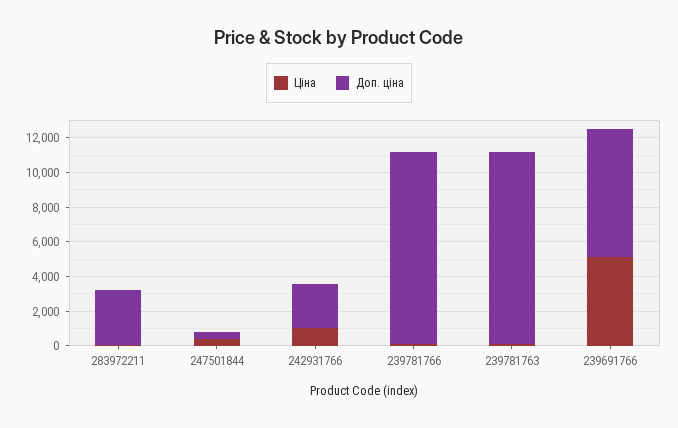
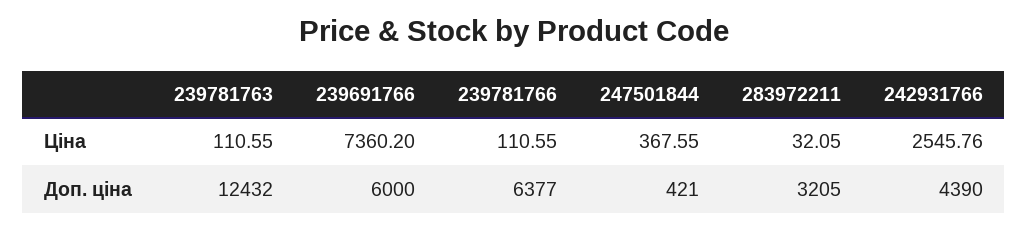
  {
    "Ціна": {
      "283972211": 32.05,
      "247501844": 367.55,
-     "242931766": 1000,
+     "242931766": 2545.76,
      "239781766": 110.55,
      "239781763": 110.55,
-     "239691766": 5000
+     "239691766": 7360.2
    },
    "Доп. ціна": {
      "283972211": 3205,
      "247501844": 421,
-     "242931766": 2500,
+     "242931766": 4390,
-     "239781766": 11000,
+     "239781766": 6377,
-     "239781763": 11000,
+     "239781763": 12432,
-     "239691766": 7500
+     "239691766": 6000
    }
  }

